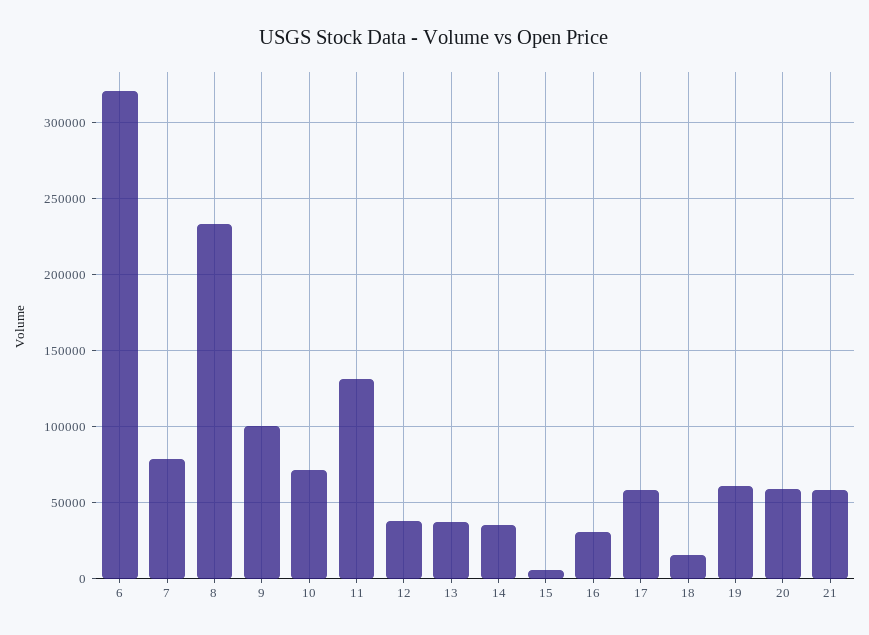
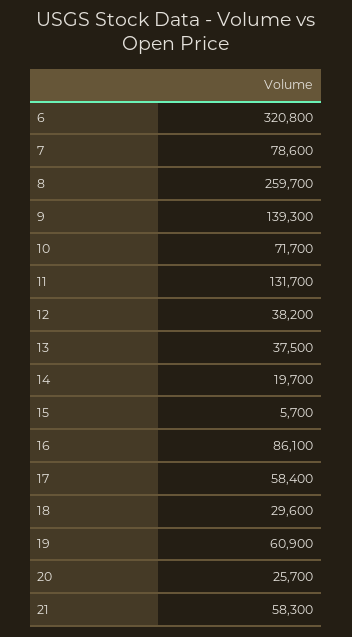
  {
    "6": 320800,
    "7": 78600,
-   "8": 235000,
+   "8": 259700,
-   "9": 100000,
+   "9": 139300,
    "10": 71700,
    "11": 131700,
    "12": 38200,
    "13": 37500,
-   "14": 35000,
+   "14": 19700,
    "15": 5700,
-   "16": 30000,
+   "16": 86100,
    "17": 58400,
-   "18": 15000,
+   "18": 29600,
    "19": 60900,
-   "20": 60000,
+   "20": 25700,
    "21": 58300
  }

